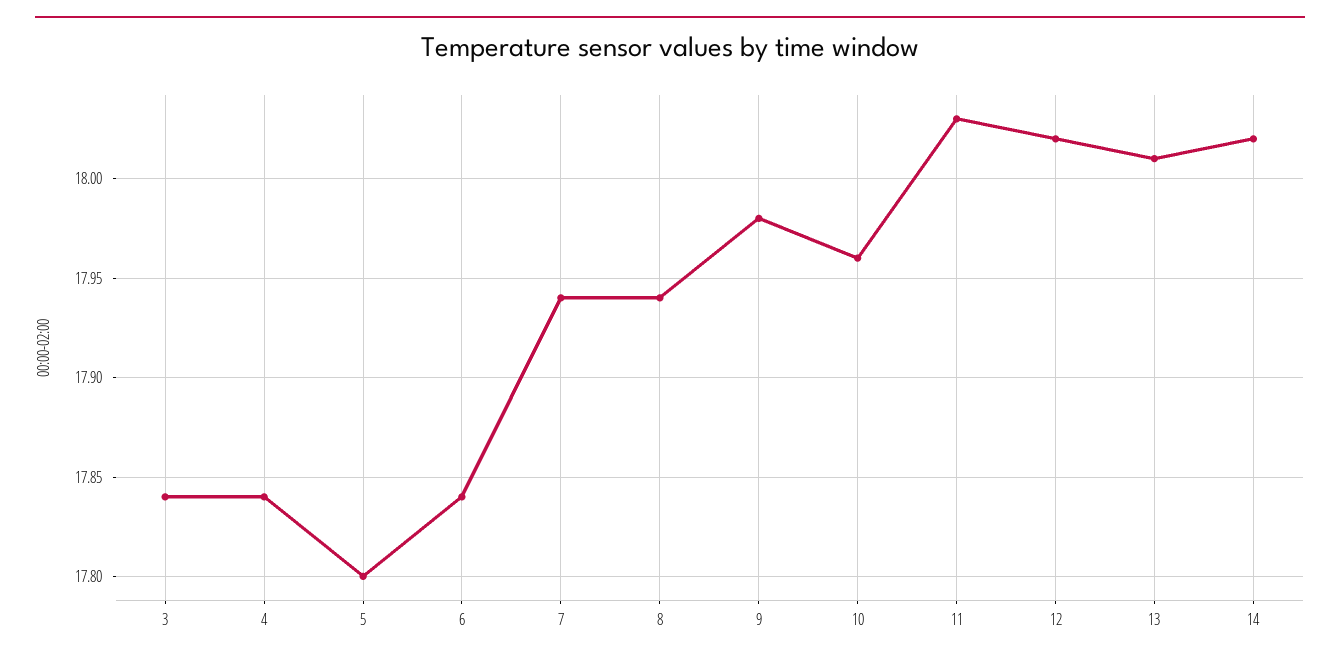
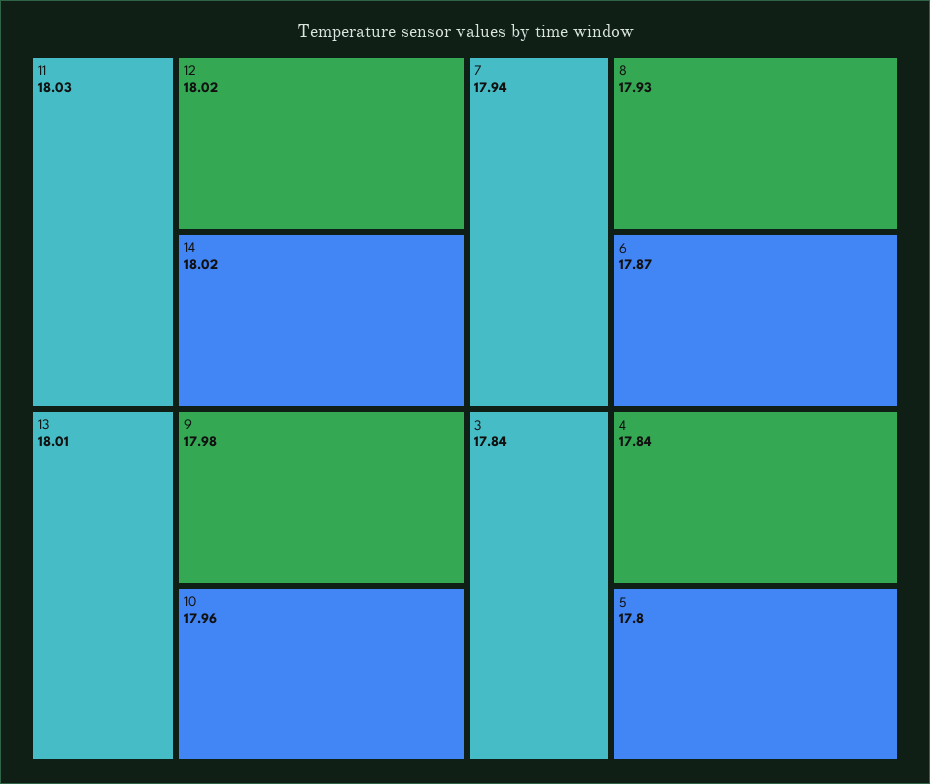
  {
    "3": 17.84,
    "4": 17.84,
    "5": 17.8,
-   "6": 17.84,
+   "6": 17.87,
    "7": 17.94,
-   "8": 17.94,
+   "8": 17.93,
    "9": 17.98,
    "10": 17.96,
    "11": 18.03,
    "12": 18.02,
    "13": 18.01,
    "14": 18.02
  }

